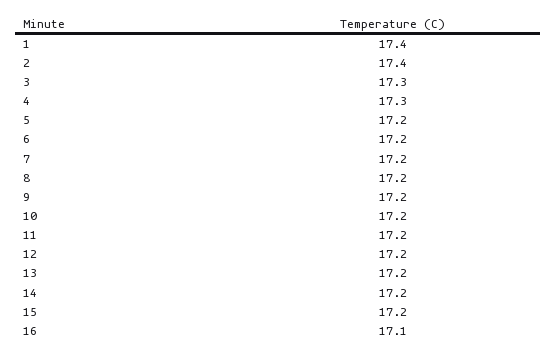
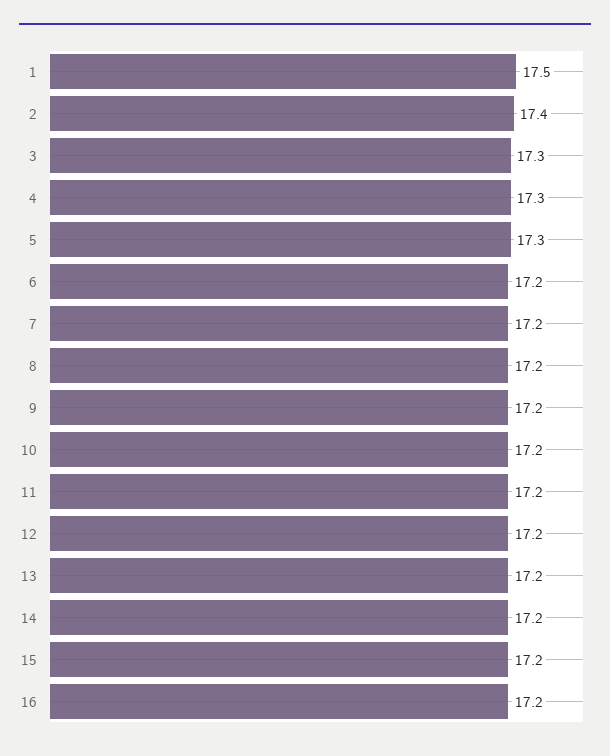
  {
-   "1": 17.4,
+   "1": 17.5,
    "2": 17.4,
    "3": 17.3,
    "4": 17.3,
-   "5": 17.2,
+   "5": 17.3,
    "6": 17.2,
    "7": 17.2,
    "8": 17.2,
    "9": 17.2,
    "10": 17.2,
    "11": 17.2,
    "12": 17.2,
    "13": 17.2,
    "14": 17.2,
    "15": 17.2,
-   "16": 17.1
+   "16": 17.2
  }

